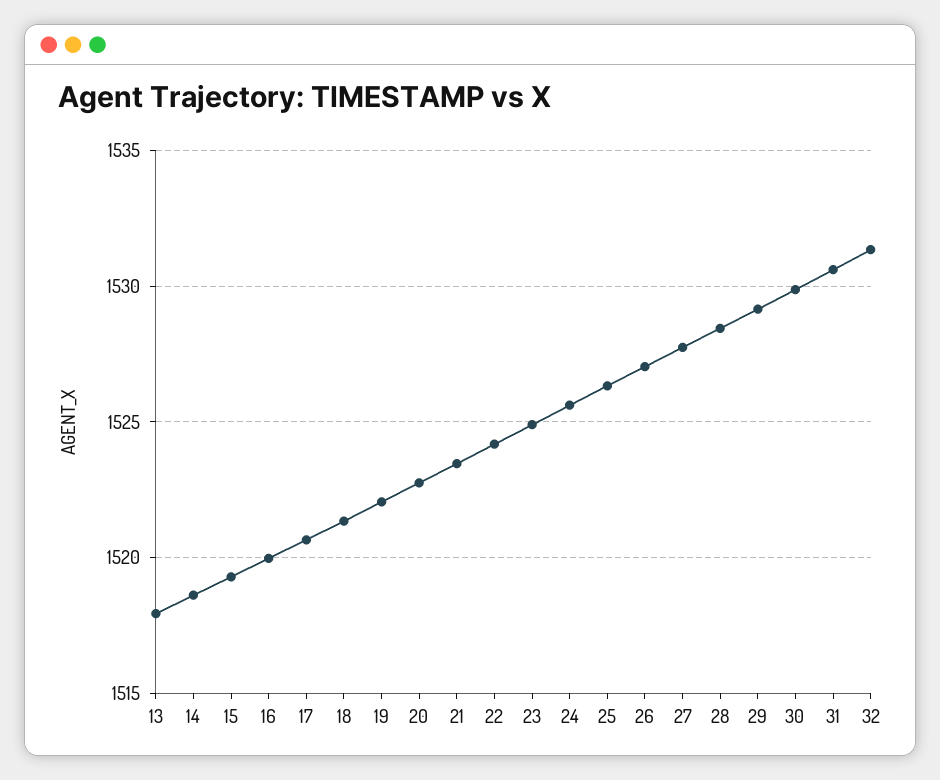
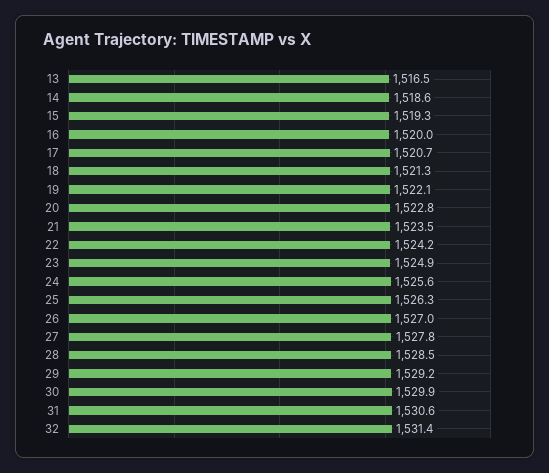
  {
-   "13": 1518,
+   "13": 1516.5,
    "14": 1518.6,
    "15": 1519.3,
    "16": 1520,
    "17": 1520.7,
    "18": 1521.3,
    "19": 1522.1,
    "20": 1522.8,
    "21": 1523.5,
    "22": 1524.2,
    "23": 1524.9,
    "24": 1525.6,
    "25": 1526.3,
    "26": 1527,
    "27": 1527.8,
    "28": 1528.5,
    "29": 1529.2,
    "30": 1529.9,
    "31": 1530.6,
    "32": 1531.4
  }

